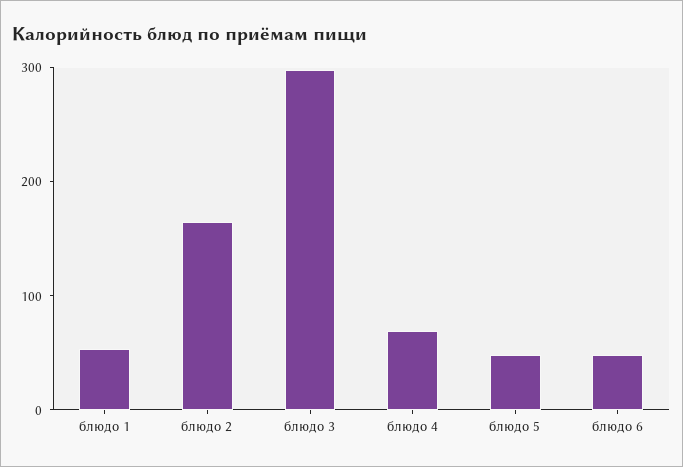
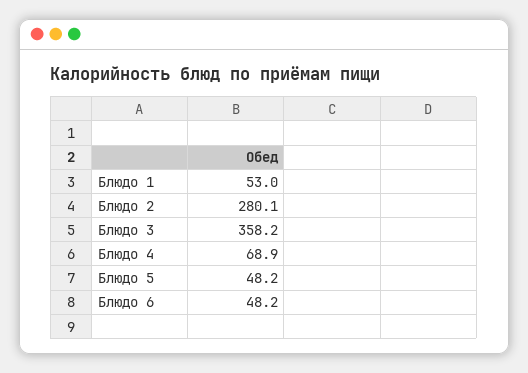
  {
    "блюдо 1": 53,
-   "блюдо 2": 160,
+   "блюдо 2": 280.1,
-   "блюдо 3": 300,
+   "блюдо 3": 358.2,
    "блюдо 4": 68.9,
    "блюдо 5": 48.2,
    "блюдо 6": 48.2
  }

